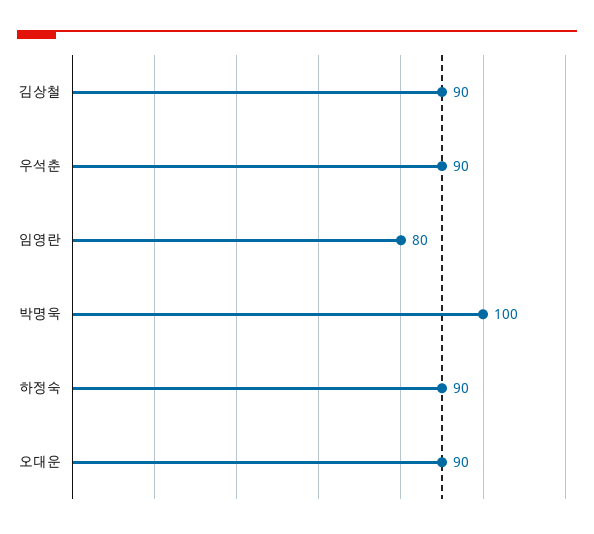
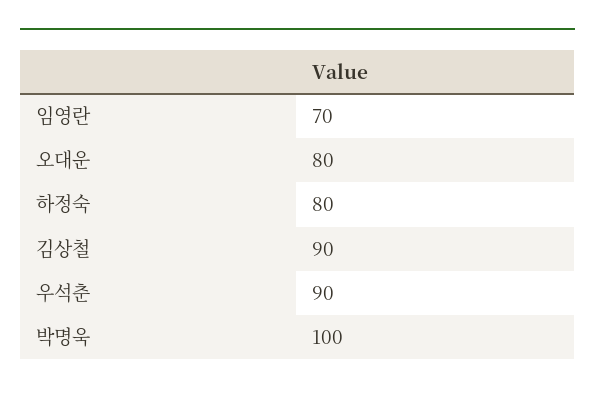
  {
    "김상철": 90,
    "우석춘": 90,
-   "임영란": 80,
+   "임영란": 70,
    "박명욱": 100,
-   "하정숙": 90,
+   "하정숙": 80,
-   "오대운": 90
+   "오대운": 80
  }

